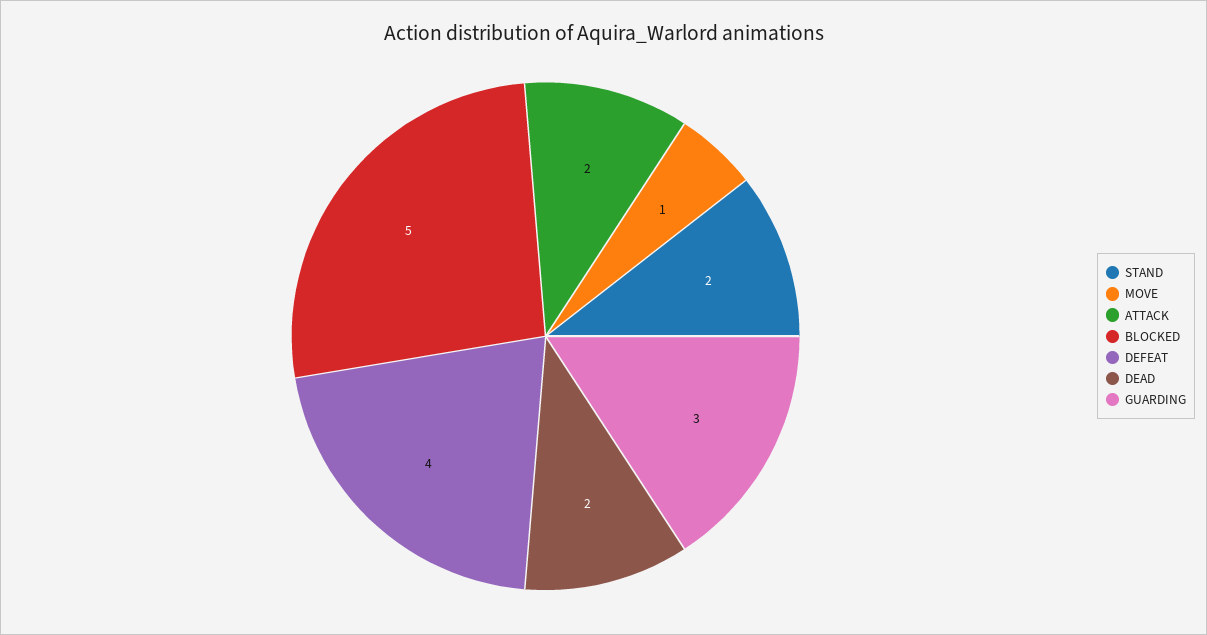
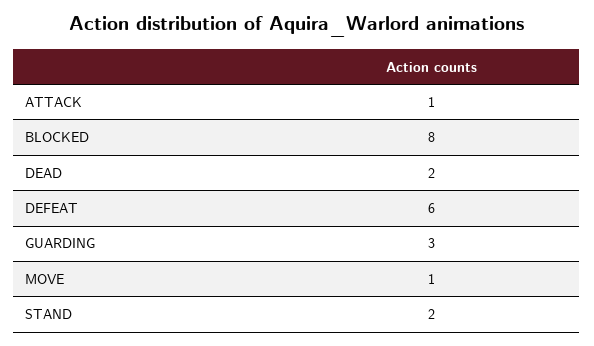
  {
    "STAND": 2,
    "MOVE": 1,
-   "ATTACK": 2,
+   "ATTACK": 1,
-   "BLOCKED": 5,
+   "BLOCKED": 8,
-   "DEFEAT": 4,
+   "DEFEAT": 6,
    "DEAD": 2,
    "GUARDING": 3
  }

